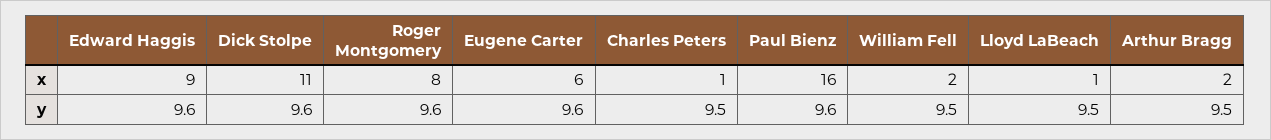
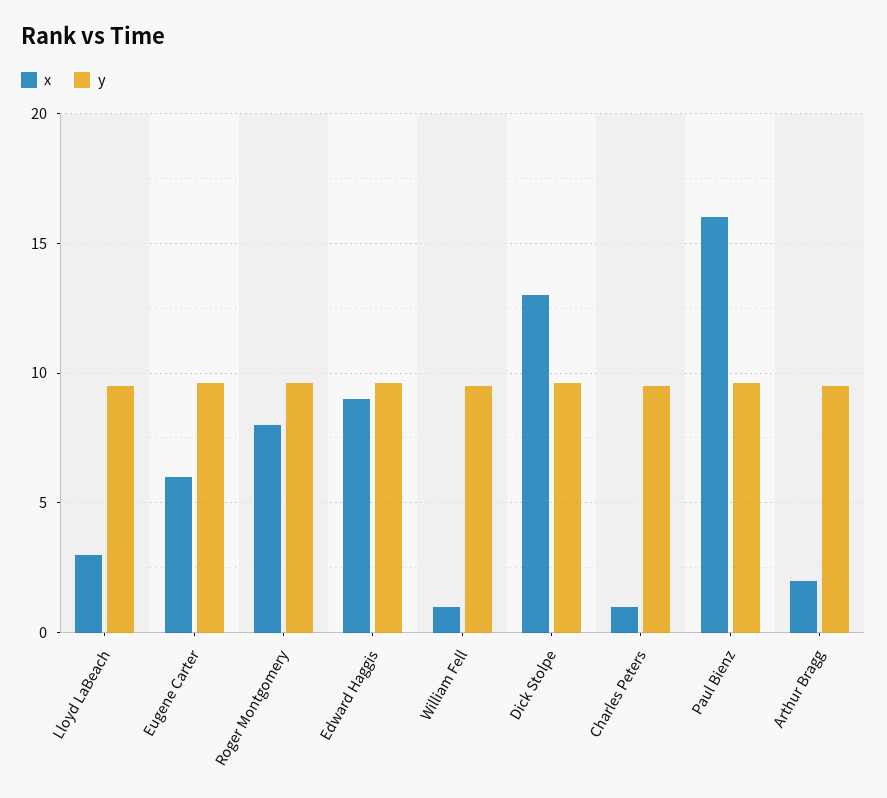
  {
    "x": {
      "Edward Haggis": 9,
-     "Dick Stolpe": 11,
+     "Dick Stolpe": 13,
      "Roger Montgomery": 8,
      "Eugene Carter": 6,
      "Charles Peters": 1,
      "Paul Bienz": 16,
-     "William Fell": 2,
+     "William Fell": 1,
-     "Lloyd LaBeach": 1,
+     "Lloyd LaBeach": 3,
      "Arthur Bragg": 2
    },
    "y": {
      "Edward Haggis": 9.6,
      "Dick Stolpe": 9.6,
      "Roger Montgomery": 9.6,
      "Eugene Carter": 9.6,
      "Charles Peters": 9.5,
      "Paul Bienz": 9.6,
      "William Fell": 9.5,
      "Lloyd LaBeach": 9.5,
      "Arthur Bragg": 9.5
    }
  }

